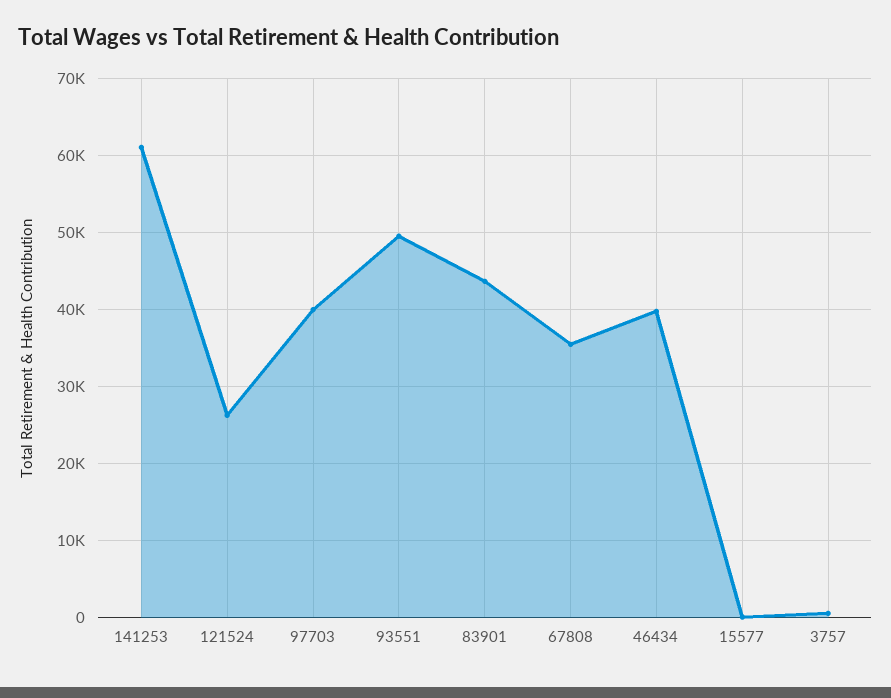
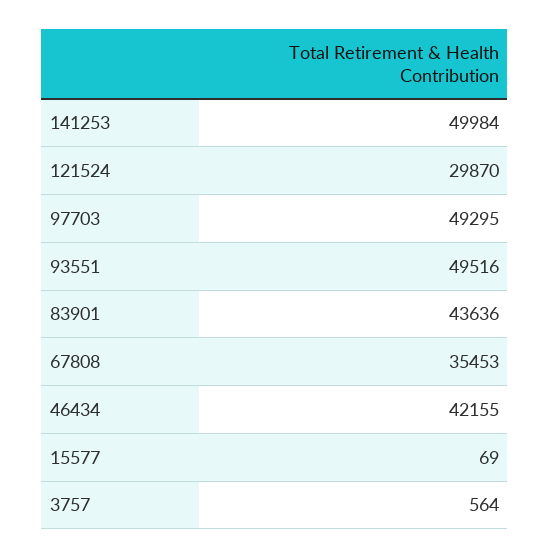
  {
-   "141253": 61000,
+   "141253": 49984,
-   "121524": 26000,
+   "121524": 29870,
-   "97703": 40000,
+   "97703": 49295,
    "93551": 49516,
    "83901": 43636,
    "67808": 35453,
-   "46434": 40000,
+   "46434": 42155,
    "15577": 69,
    "3757": 564
  }

